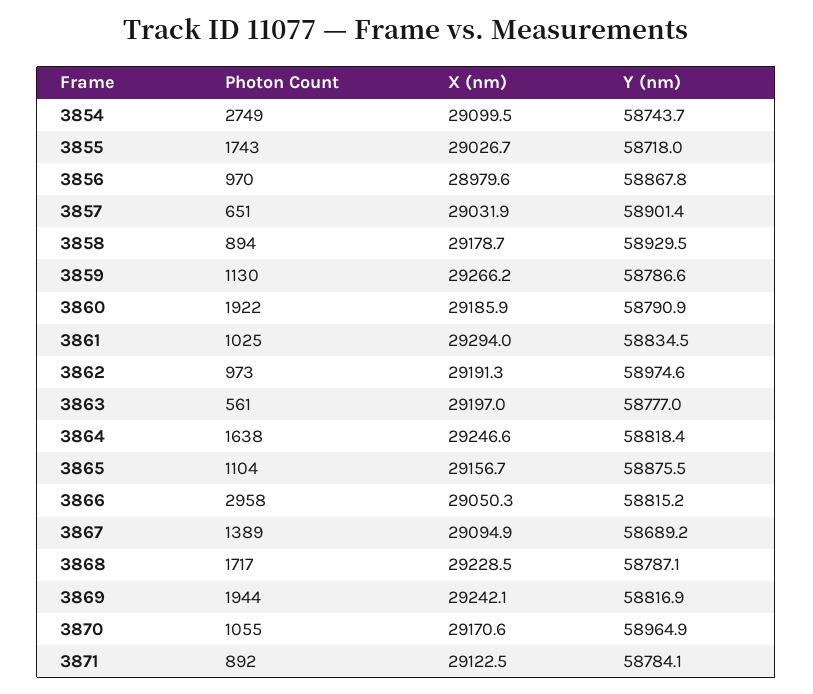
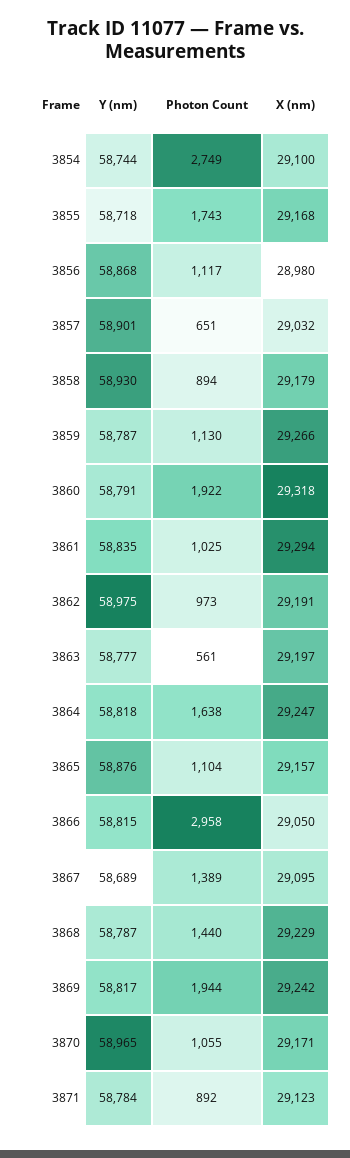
  {
    "Photon Count": {
      "3854": 2749,
      "3855": 1743,
-     "3856": 970,
+     "3856": 1117,
      "3857": 651,
      "3858": 894,
      "3859": 1130,
      "3860": 1922,
      "3861": 1025,
      "3862": 973,
      "3863": 561,
      "3864": 1638,
      "3865": 1104,
      "3866": 2958,
      "3867": 1389,
-     "3868": 1717,
+     "3868": 1440,
      "3869": 1944,
      "3870": 1055,
      "3871": 892
    },
    "X (nm)": {
      "3854": 29099.5,
-     "3855": 29026.7,
+     "3855": 29168,
      "3856": 28979.6,
      "3857": 29031.9,
      "3858": 29178.7,
      "3859": 29266.2,
-     "3860": 29185.9,
+     "3860": 29318,
      "3861": 29294,
      "3862": 29191.3,
      "3863": 29197,
      "3864": 29246.6,
      "3865": 29156.7,
      "3866": 29050.3,
      "3867": 29094.9,
      "3868": 29228.5,
      "3869": 29242.1,
      "3870": 29170.6,
      "3871": 29122.5
    },
    "Y (nm)": {
      "3854": 58743.7,
      "3855": 58718,
      "3856": 58867.8,
      "3857": 58901.4,
      "3858": 58929.5,
      "3859": 58786.6,
      "3860": 58790.9,
      "3861": 58834.5,
      "3862": 58974.6,
      "3863": 58777,
      "3864": 58818.4,
      "3865": 58875.5,
      "3866": 58815.2,
      "3867": 58689.2,
      "3868": 58787.1,
      "3869": 58816.9,
      "3870": 58964.9,
      "3871": 58784.1
    }
  }

